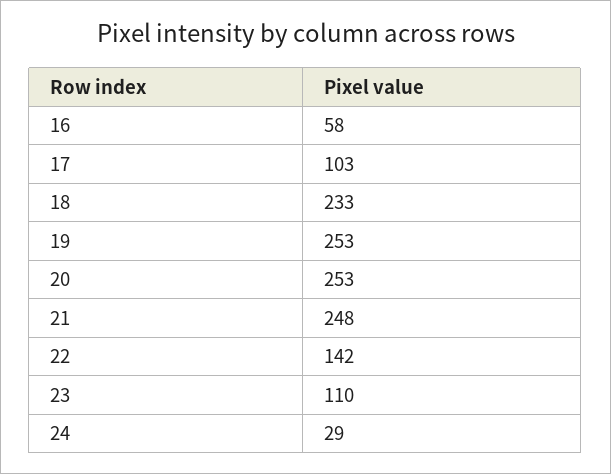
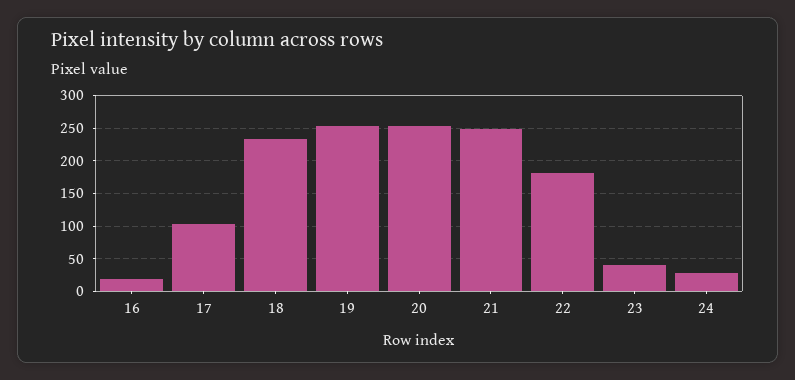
  {
-   "16": 58,
+   "16": 20,
    "17": 103,
    "18": 233,
    "19": 253,
    "20": 253,
    "21": 248,
-   "22": 142,
+   "22": 180,
-   "23": 110,
+   "23": 40,
    "24": 29
  }

